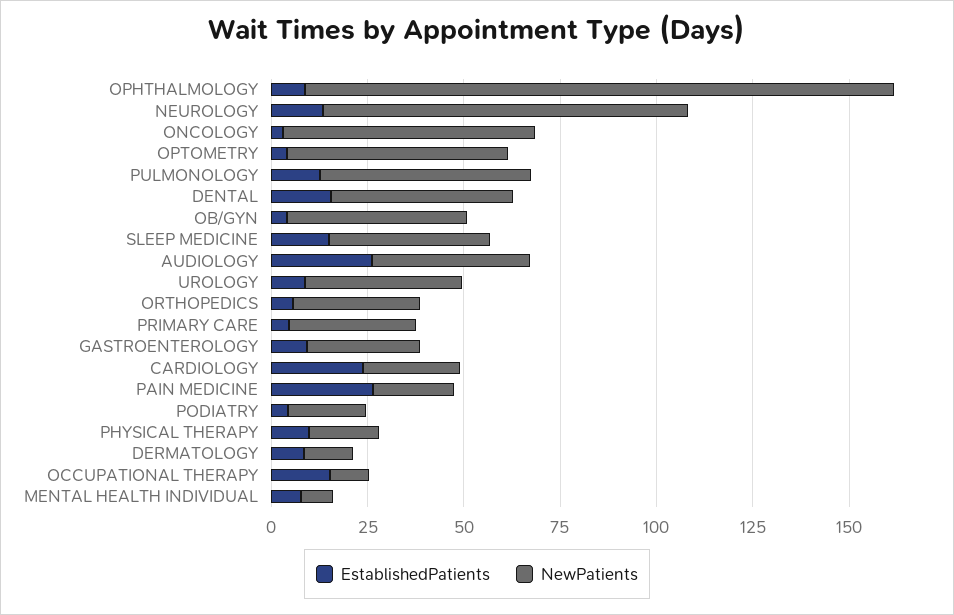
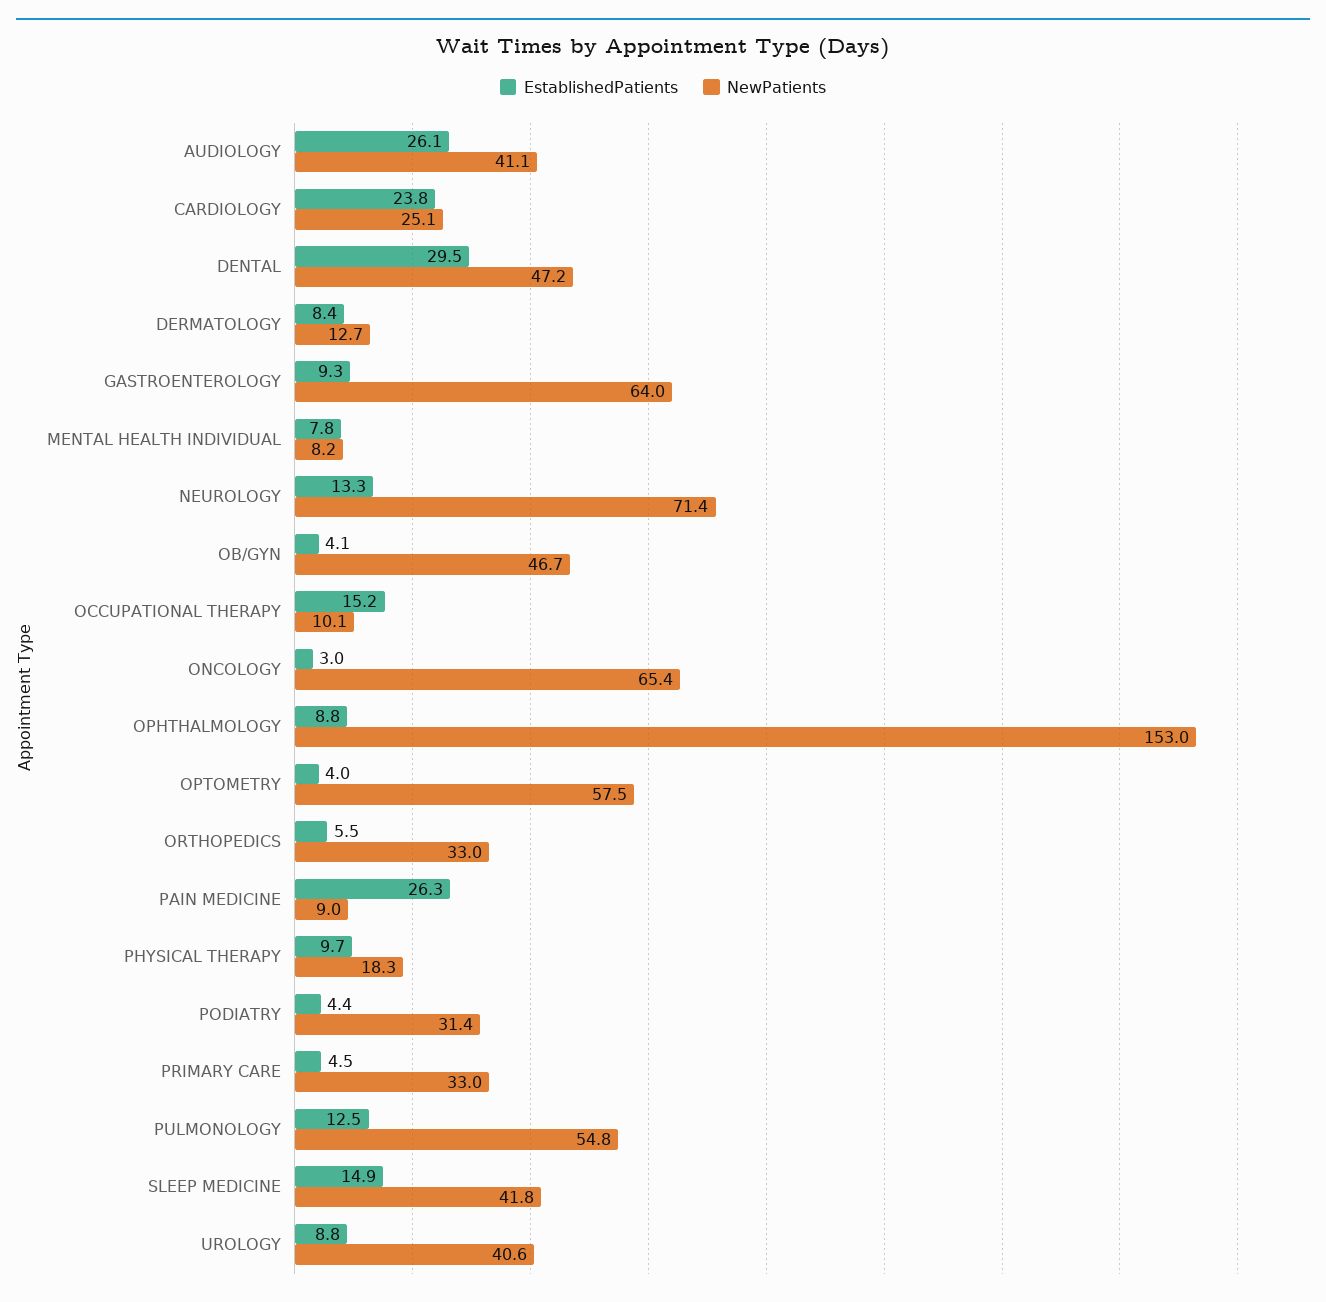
  {
    "EstablishedPatients": {
      "OPHTHALMOLOGY": 8.8,
      "NEUROLOGY": 13.3,
      "ONCOLOGY": 3,
      "OPTOMETRY": 4,
      "PULMONOLOGY": 12.5,
-     "DENTAL": 15,
+     "DENTAL": 29.5,
      "OB/GYN": 4.1,
      "SLEEP MEDICINE": 14.9,
      "AUDIOLOGY": 26.1,
      "UROLOGY": 8.8,
      "ORTHOPEDICS": 5.5,
      "PRIMARY CARE": 4.5,
      "GASTROENTEROLOGY": 9.3,
      "CARDIOLOGY": 23.8,
      "PAIN MEDICINE": 26.3,
      "PODIATRY": 4.4,
      "PHYSICAL THERAPY": 9.7,
      "DERMATOLOGY": 8.4,
      "OCCUPATIONAL THERAPY": 15.2,
      "MENTAL HEALTH INDIVIDUAL": 7.8
    },
    "NewPatients": {
      "OPHTHALMOLOGY": 153,
-     "NEUROLOGY": 95,
+     "NEUROLOGY": 71.4,
      "ONCOLOGY": 65.4,
      "OPTOMETRY": 57.5,
      "PULMONOLOGY": 54.8,
      "DENTAL": 47.2,
      "OB/GYN": 46.7,
      "SLEEP MEDICINE": 41.8,
      "AUDIOLOGY": 41.1,
      "UROLOGY": 40.6,
      "ORTHOPEDICS": 33,
      "PRIMARY CARE": 33,
-     "GASTROENTEROLOGY": 30,
+     "GASTROENTEROLOGY": 64,
      "CARDIOLOGY": 25.1,
-     "PAIN MEDICINE": 20,
+     "PAIN MEDICINE": 9,
-     "PODIATRY": 20,
+     "PODIATRY": 31.4,
      "PHYSICAL THERAPY": 18.3,
      "DERMATOLOGY": 12.7,
      "OCCUPATIONAL THERAPY": 10.1,
      "MENTAL HEALTH INDIVIDUAL": 8.2
    }
  }

